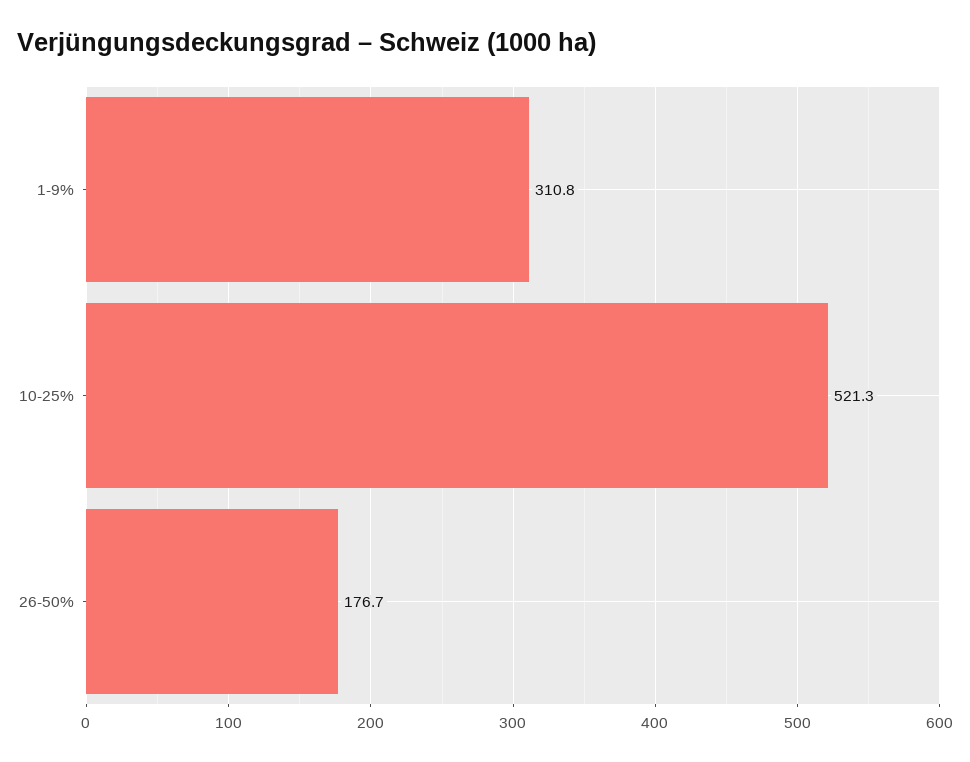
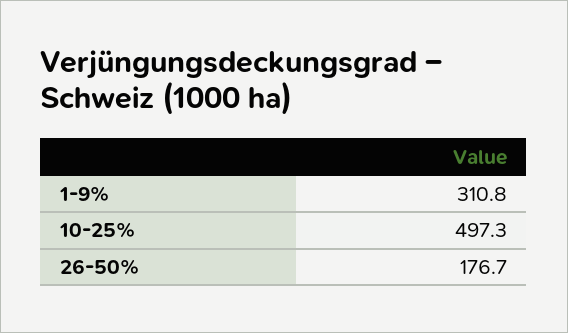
  {
    "1-9%": 310.8,
-   "10-25%": 521.3,
+   "10-25%": 497.3,
    "26-50%": 176.7
  }

